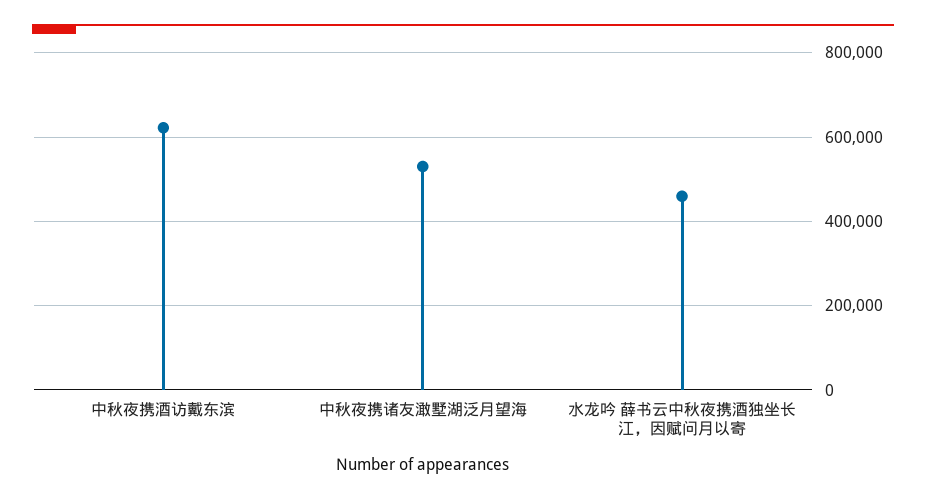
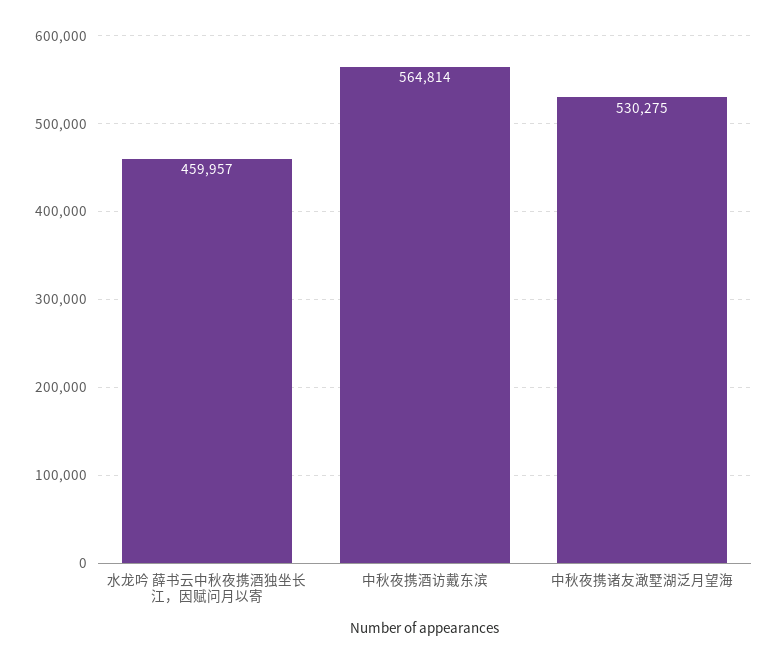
  {
-   "中秋夜携酒访戴东滨": 620000,
+   "中秋夜携酒访戴东滨": 564814,
    "中秋夜携诸友澉墅湖泛月望海": 530275,
    "水龙吟 薛书云中秋夜携酒独坐长江，因赋问月以寄": 459957
  }

